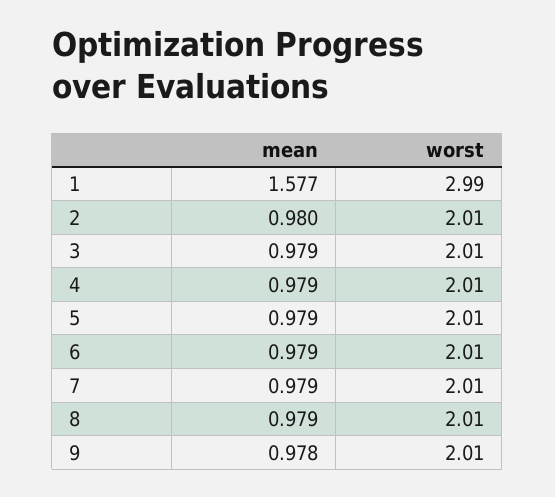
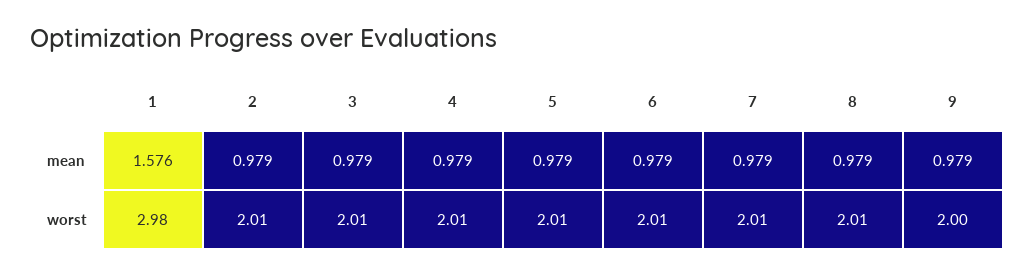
  {
    "mean": {
-     "1": 1.577,
+     "1": 1.576,
-     "2": 0.98,
+     "2": 0.979,
      "3": 0.979,
      "4": 0.979,
      "5": 0.979,
      "6": 0.979,
      "7": 0.979,
      "8": 0.979,
-     "9": 0.978
+     "9": 0.979
    },
    "worst": {
-     "1": 2.99,
+     "1": 2.98,
      "2": 2.01,
      "3": 2.01,
      "4": 2.01,
      "5": 2.01,
      "6": 2.01,
      "7": 2.01,
      "8": 2.01,
-     "9": 2.01
+     "9": 2
    }
  }

